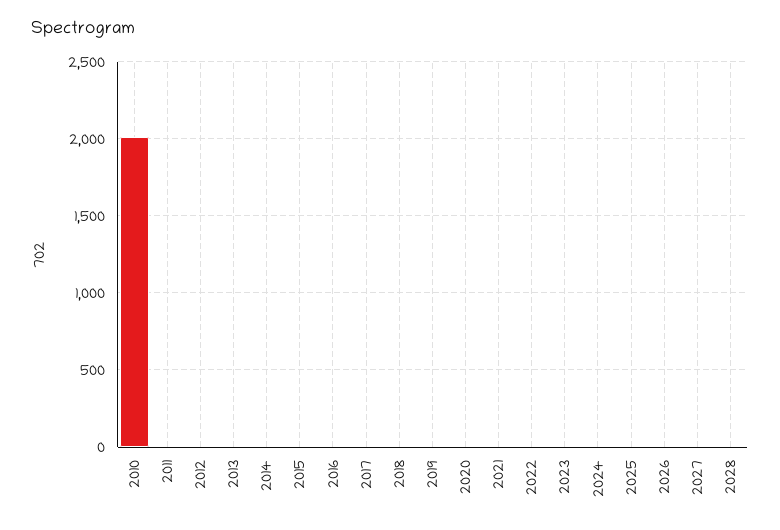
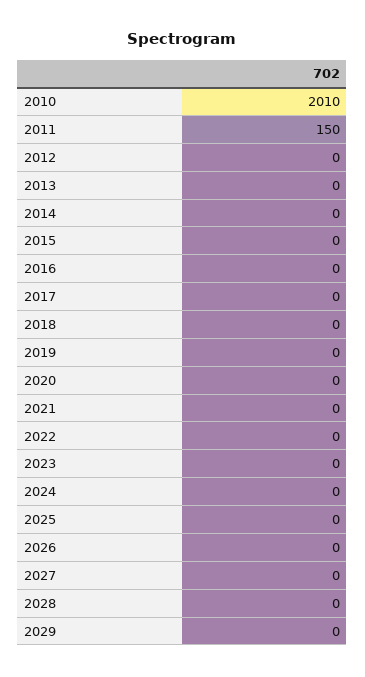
  {
    "2010": 2010,
-   "2011": 0,
+   "2011": 150,
    "2012": 0,
    "2013": 0,
    "2014": 0,
    "2015": 0,
    "2016": 0,
    "2017": 0,
    "2018": 0,
    "2019": 0,
    "2020": 0,
    "2021": 0,
    "2022": 0,
    "2023": 0,
    "2024": 0,
    "2025": 0,
    "2026": 0,
    "2027": 0,
-   "2028": 0
+   "2028": 0,
+   "2029": 0
  }

